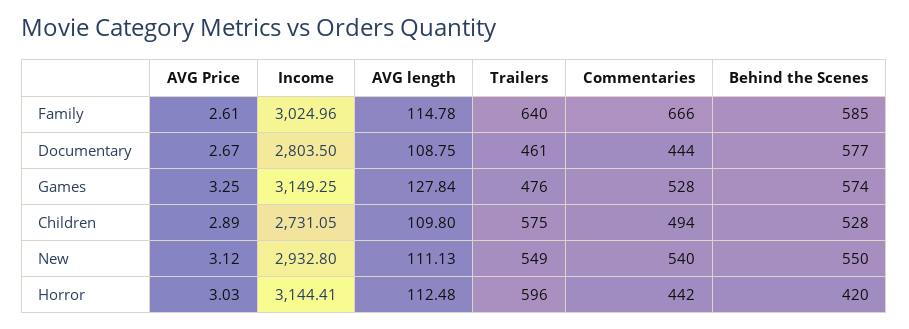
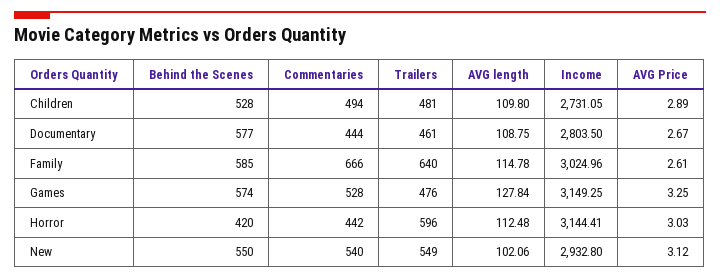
  {
    "AVG Price": {
      "Family": 2.61,
      "Documentary": 2.67,
      "Games": 3.25,
      "Children": 2.89,
      "New": 3.12,
      "Horror": 3.03
    },
    "Income": {
      "Family": 3024.96,
      "Documentary": 2803.5,
      "Games": 3149.25,
      "Children": 2731.05,
      "New": 2932.8,
      "Horror": 3144.41
    },
    "AVG length": {
      "Family": 114.78,
      "Documentary": 108.75,
      "Games": 127.84,
      "Children": 109.8,
-     "New": 111.13,
+     "New": 102.06,
      "Horror": 112.48
    },
    "Trailers": {
      "Family": 640,
      "Documentary": 461,
      "Games": 476,
-     "Children": 575,
+     "Children": 481,
      "New": 549,
      "Horror": 596
    },
    "Commentaries": {
      "Family": 666,
      "Documentary": 444,
      "Games": 528,
      "Children": 494,
      "New": 540,
      "Horror": 442
    },
    "Behind the Scenes": {
      "Family": 585,
      "Documentary": 577,
      "Games": 574,
      "Children": 528,
      "New": 550,
      "Horror": 420
    }
  }

